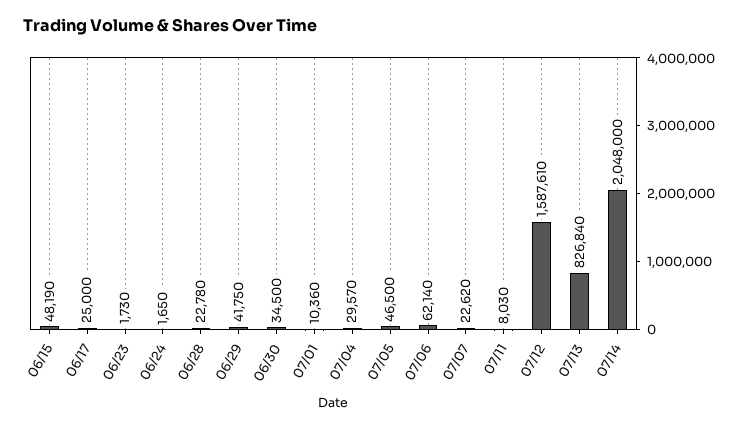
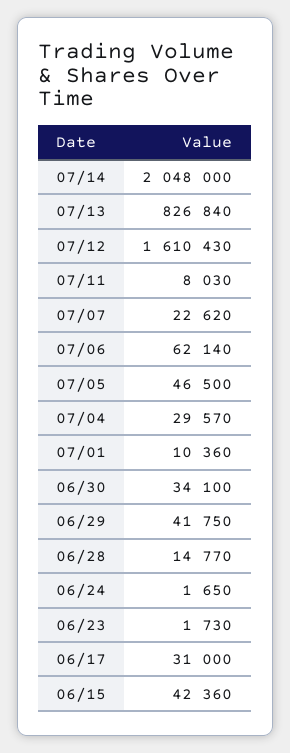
  {
-   "06/15": 48190,
+   "06/15": 42360,
-   "06/17": 25000,
+   "06/17": 31000,
    "06/23": 1730,
    "06/24": 1650,
-   "06/28": 22780,
+   "06/28": 14770,
    "06/29": 41750,
-   "06/30": 34500,
+   "06/30": 34100,
    "07/01": 10360,
    "07/04": 29570,
    "07/05": 46500,
    "07/06": 62140,
    "07/07": 22620,
    "07/11": 8030,
-   "07/12": 1587610,
+   "07/12": 1610430,
    "07/13": 826840,
    "07/14": 2048000
  }

